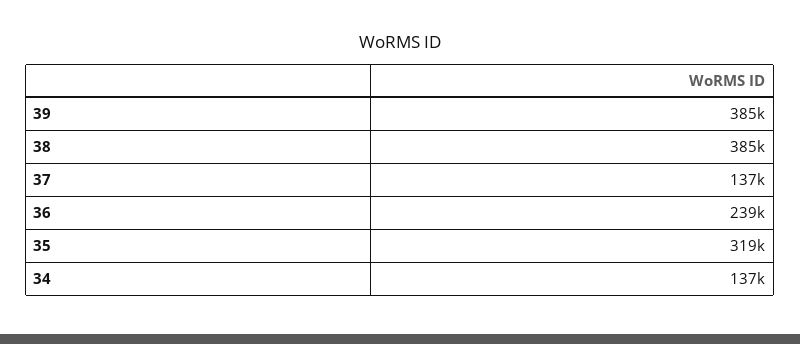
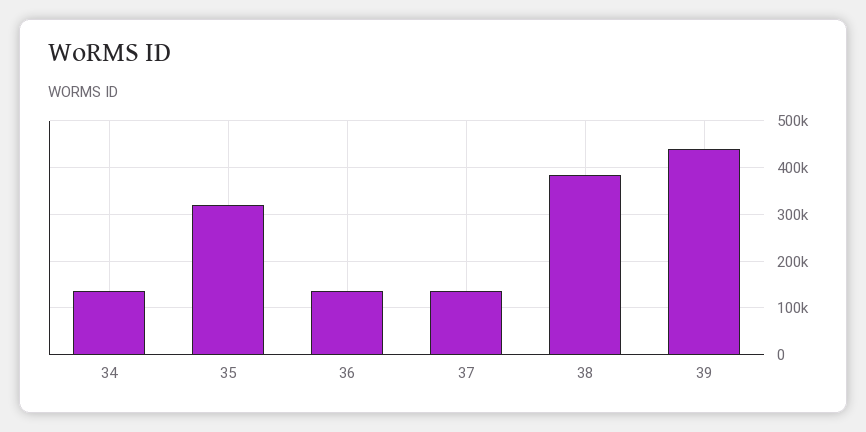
  {
-   "39": 385000,
+   "39": 440000,
    "38": 385000,
    "37": 137000,
-   "36": 239000,
+   "36": 140000,
    "35": 319000,
    "34": 137000
  }

